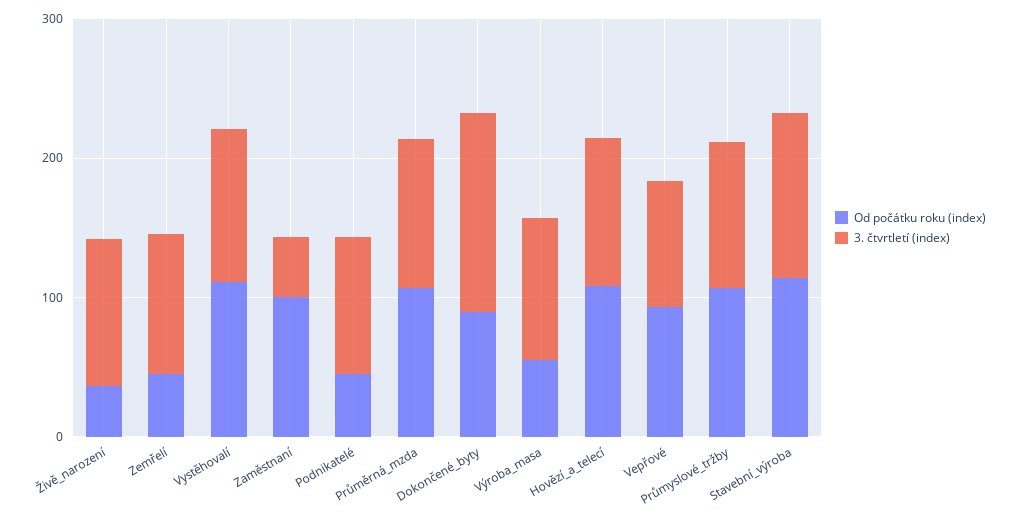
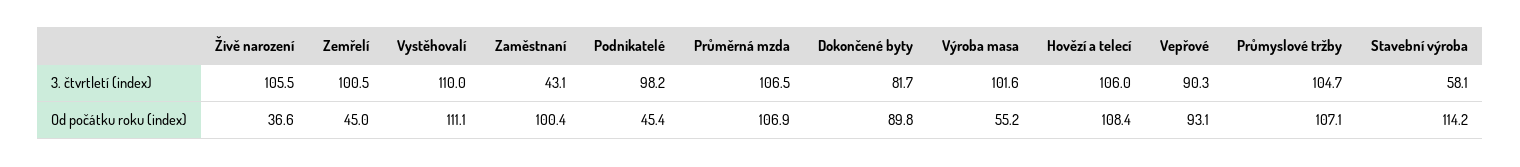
  {
    "Od počátku roku (index)": {
      "Živě_narození": 36.6,
      "Zemřelí": 45,
      "Vystěhovalí": 111.1,
      "Zaměstnaní": 100.4,
      "Podnikatelé": 45.4,
      "Průměrná_mzda": 106.9,
      "Dokončené_byty": 89.8,
      "Výroba_masa": 55.2,
      "Hovězí_a_telecí": 108.4,
      "Vepřové": 93.1,
      "Průmyslové_tržby": 107.1,
      "Stavební_výroba": 114.2
    },
    "3. čtvrtletí (index)": {
      "Živě_narození": 105.5,
      "Zemřelí": 100.5,
      "Vystěhovalí": 110,
      "Zaměstnaní": 43.1,
      "Podnikatelé": 98.2,
      "Průměrná_mzda": 106.5,
-     "Dokončené_byty": 140,
+     "Dokončené_byty": 81.7,
      "Výroba_masa": 101.6,
      "Hovězí_a_telecí": 106,
      "Vepřové": 90.3,
      "Průmyslové_tržby": 104.7,
-     "Stavební_výroba": 120
+     "Stavební_výroba": 58.1
    }
  }

